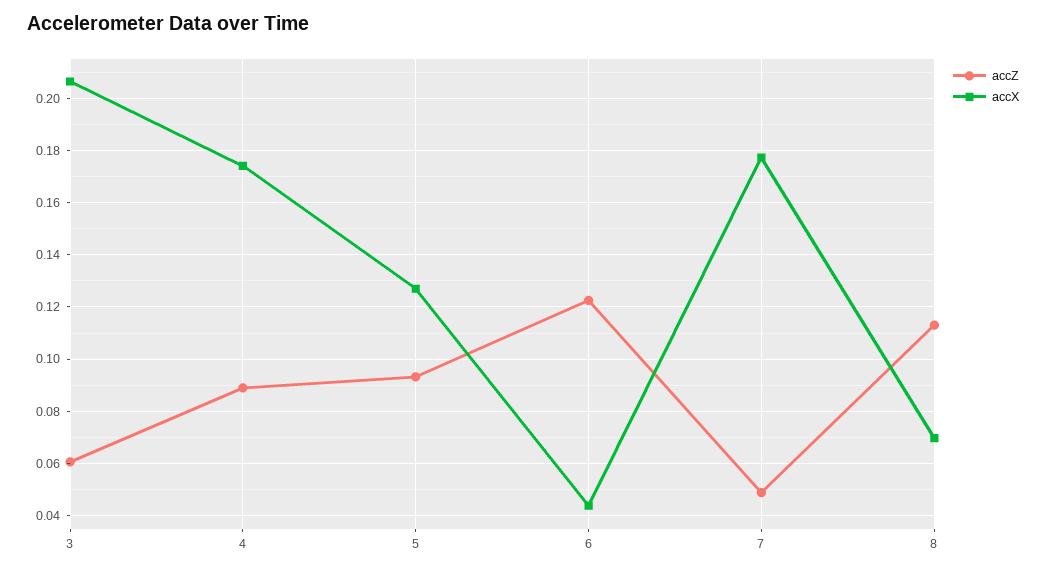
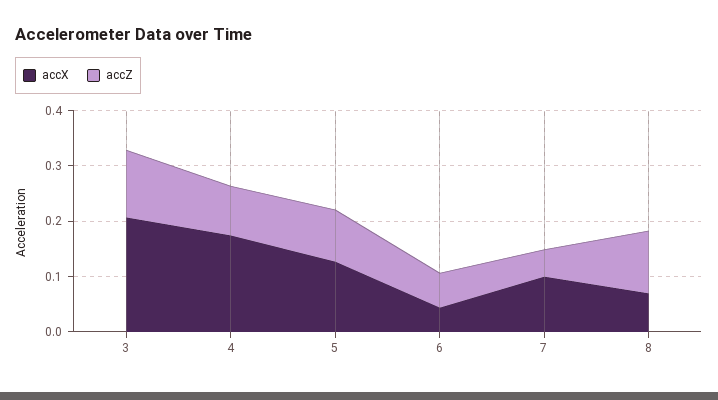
  {
    "accZ": {
-     "3": 0.06,
+     "3": 0.12,
      "4": 0.09,
      "5": 0.0925,
-     "6": 0.1225,
+     "6": 0.06,
      "7": 0.0475,
      "8": 0.1125
    },
    "accX": {
      "3": 0.2075,
      "4": 0.175,
      "5": 0.1275,
      "6": 0.0425,
-     "7": 0.1775,
+     "7": 0.1,
      "8": 0.07
    }
  }

